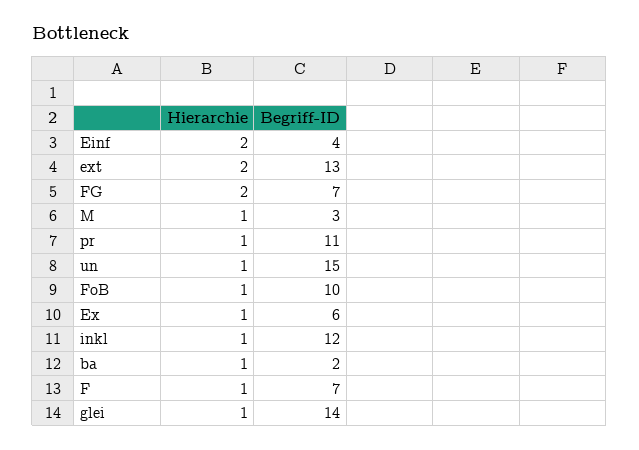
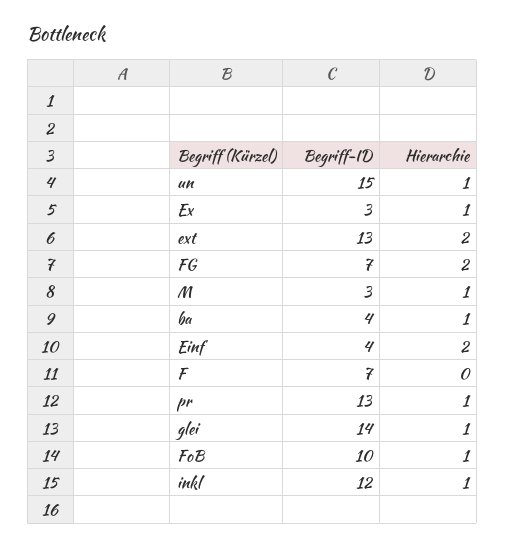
  {
    "Hierarchie": {
      "Einf": 2,
      "ext": 2,
      "FG": 2,
      "M": 1,
      "pr": 1,
      "un": 1,
      "FoB": 1,
      "Ex": 1,
      "inkl": 1,
      "ba": 1,
-     "F": 1,
+     "F": 0,
      "glei": 1
    },
    "Begriff-ID": {
      "Einf": 4,
      "ext": 13,
      "FG": 7,
      "M": 3,
-     "pr": 11,
+     "pr": 13,
      "un": 15,
      "FoB": 10,
-     "Ex": 6,
+     "Ex": 3,
      "inkl": 12,
-     "ba": 2,
+     "ba": 4,
      "F": 7,
      "glei": 14
    }
  }

